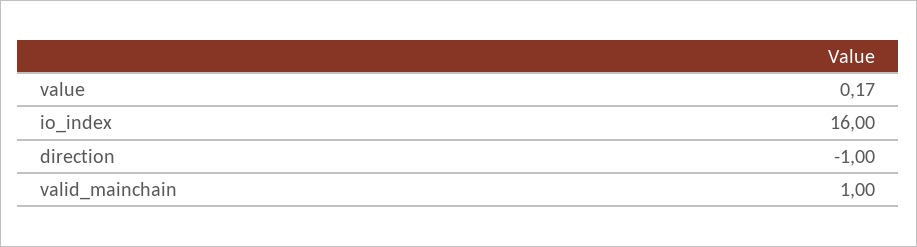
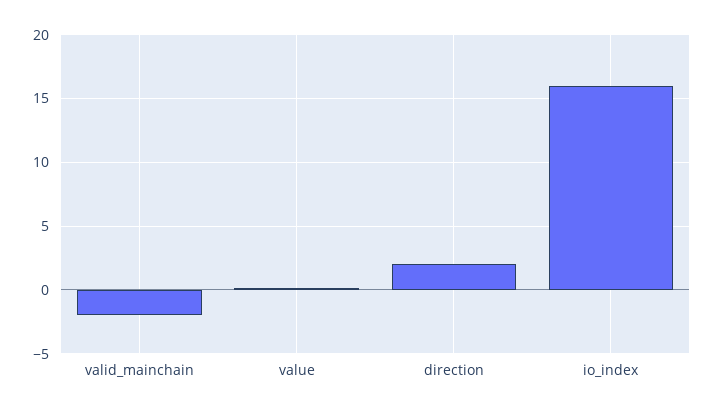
  {
    "value": 0.17,
    "io_index": 16,
-   "direction": -1,
+   "direction": 2,
-   "valid_mainchain": 1
+   "valid_mainchain": -2
  }

